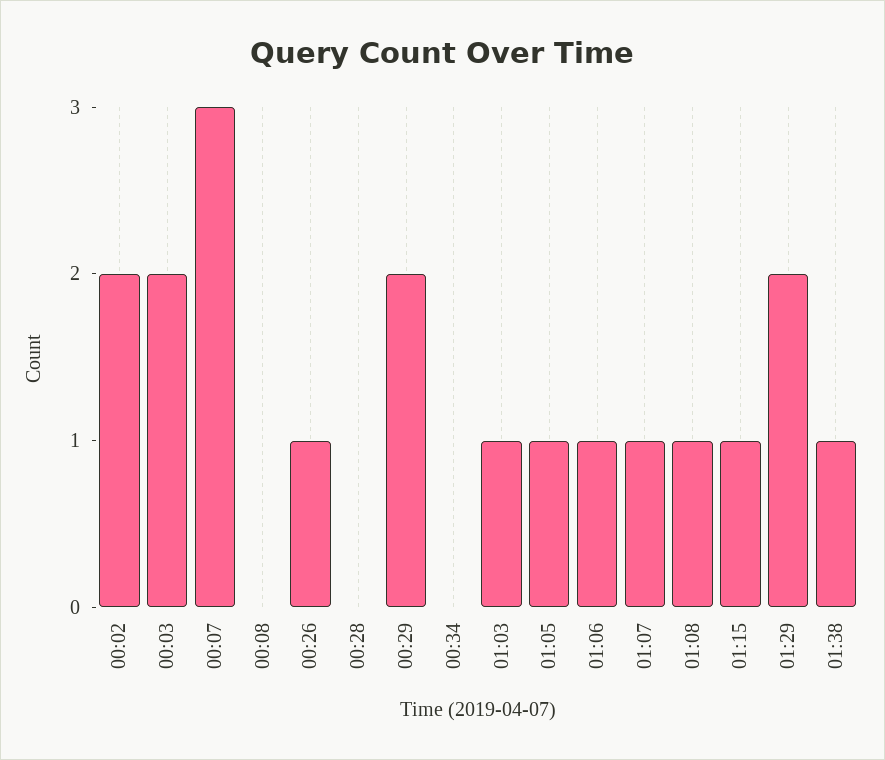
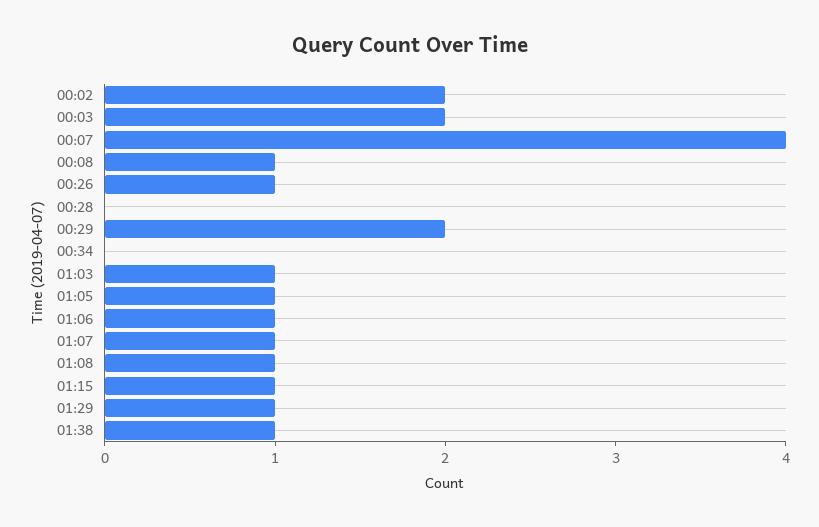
  {
    "00:02": 2,
    "00:03": 2,
-   "00:07": 3,
+   "00:07": 4,
-   "00:08": 0,
+   "00:08": 1,
    "00:26": 1,
    "00:28": 0,
    "00:29": 2,
    "00:34": 0,
    "01:03": 1,
    "01:05": 1,
    "01:06": 1,
    "01:07": 1,
    "01:08": 1,
    "01:15": 1,
-   "01:29": 2,
+   "01:29": 1,
    "01:38": 1
  }

